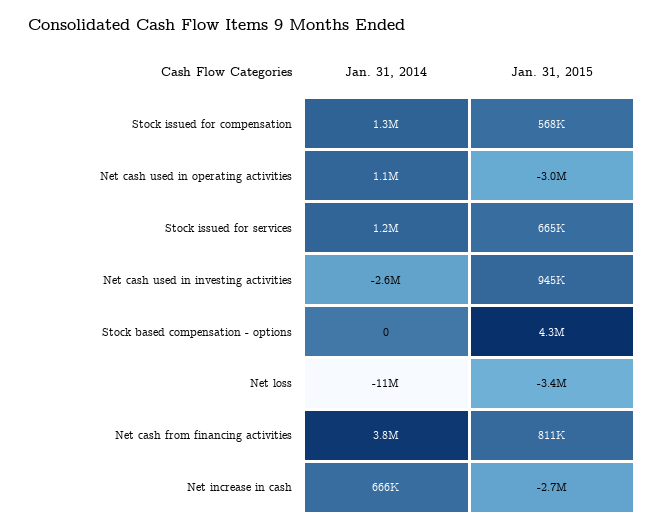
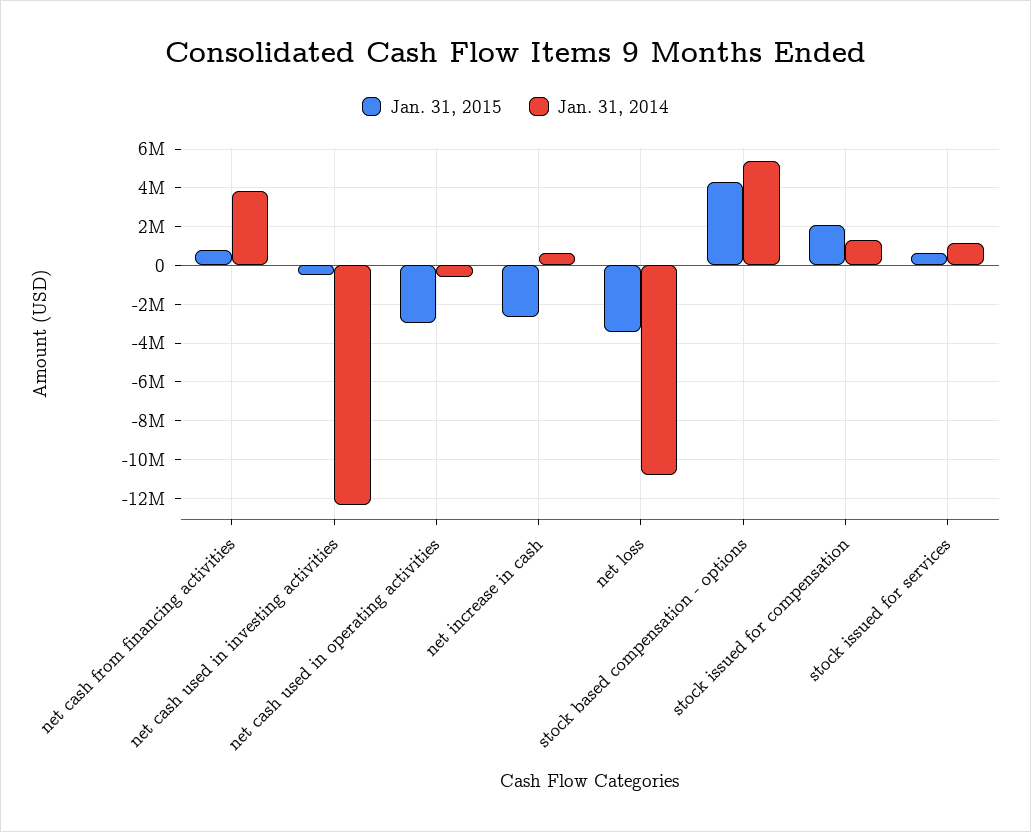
  {
    "Jan. 31, 2014": {
      "Stock issued for compensation": 1300000,
-     "Net cash used in operating activities": 1100000,
+     "Net cash used in operating activities": -500000,
      "Stock issued for services": 1200000,
-     "Net cash used in investing activities": -2600000,
+     "Net cash used in investing activities": -12500000,
-     "Stock based compensation - options": 0,
+     "Stock based compensation - options": 5500000,
      "Net loss": -11000000,
      "Net cash from financing activities": 3800000,
      "Net increase in cash": 666000
    },
    "Jan. 31, 2015": {
-     "Stock issued for compensation": 568000,
+     "Stock issued for compensation": 2000000,
      "Net cash used in operating activities": -3000000,
      "Stock issued for services": 665000,
-     "Net cash used in investing activities": 945000,
+     "Net cash used in investing activities": -500000,
      "Stock based compensation - options": 4300000,
      "Net loss": -3400000,
      "Net cash from financing activities": 811000,
      "Net increase in cash": -2700000
    }
  }

